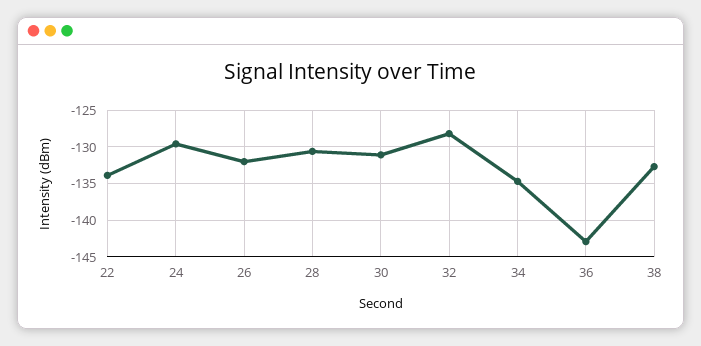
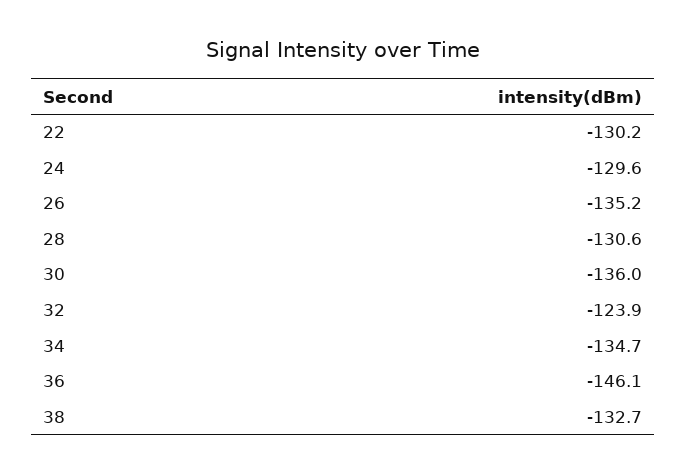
  {
-   "22": -134,
+   "22": -130.2,
    "24": -129.6,
-   "26": -132,
+   "26": -135.2,
    "28": -130.6,
-   "30": -131,
+   "30": -136,
-   "32": -128,
+   "32": -123.9,
    "34": -134.7,
-   "36": -143,
+   "36": -146.1,
    "38": -132.7
  }

